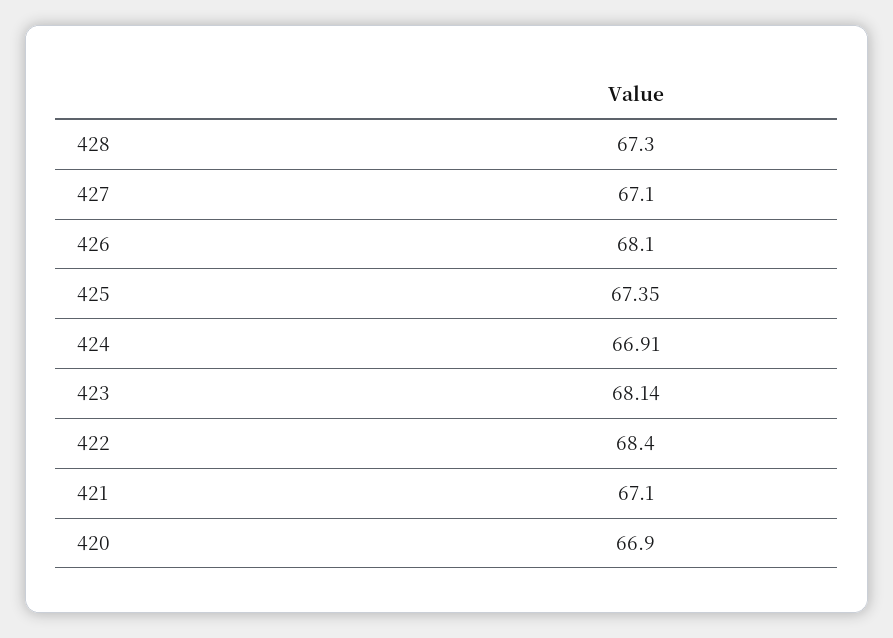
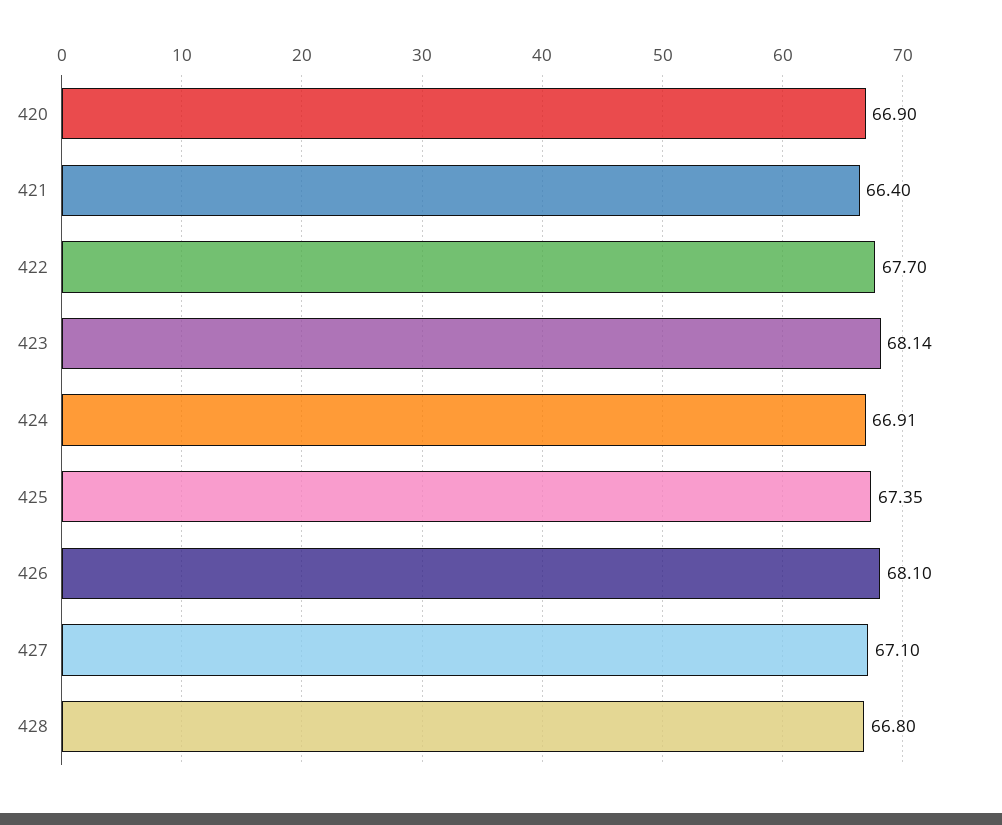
  {
-   "428": 67.3,
+   "428": 66.8,
    "427": 67.1,
    "426": 68.1,
    "425": 67.35,
    "424": 66.91,
    "423": 68.14,
-   "422": 68.4,
+   "422": 67.7,
-   "421": 67.1,
+   "421": 66.4,
    "420": 66.9
  }

